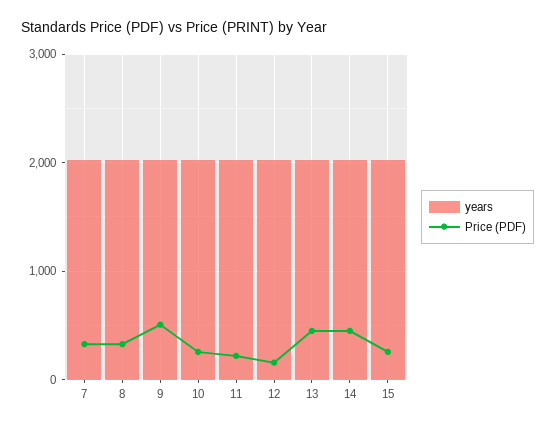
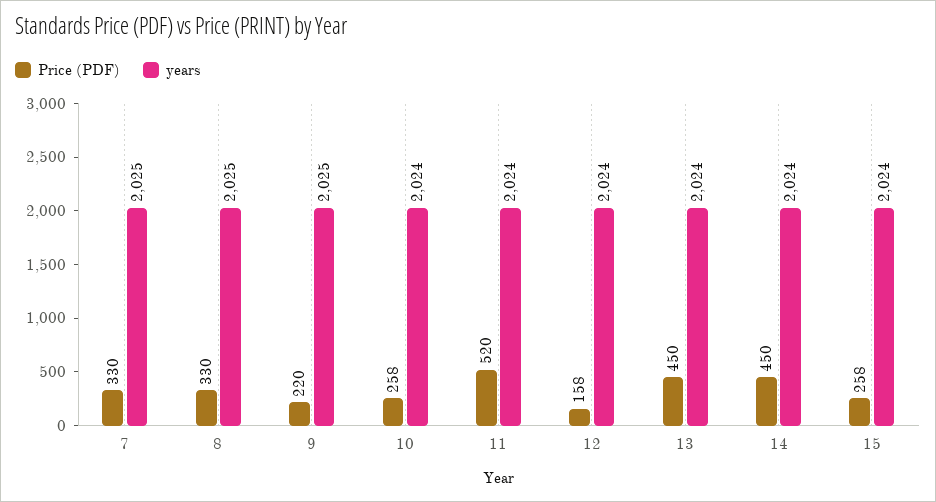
  {
    "years": {
      "7": 2025,
      "8": 2025,
      "9": 2025,
      "10": 2024,
      "11": 2024,
      "12": 2024,
      "13": 2024,
      "14": 2024,
      "15": 2024
    },
    "Price (PDF)": {
      "7": 330,
      "8": 330,
-     "9": 500,
+     "9": 220,
      "10": 258,
-     "11": 200,
+     "11": 520,
      "12": 158,
      "13": 450,
      "14": 450,
      "15": 258
    }
  }

